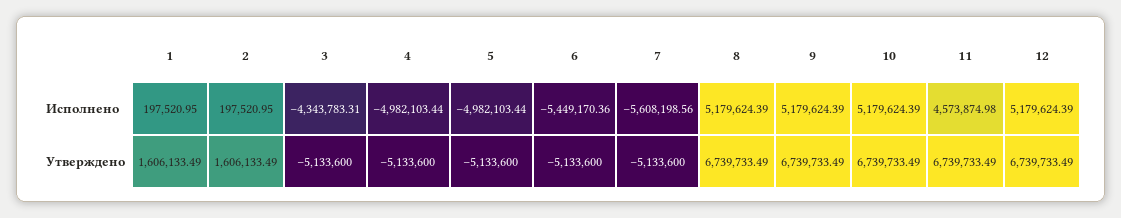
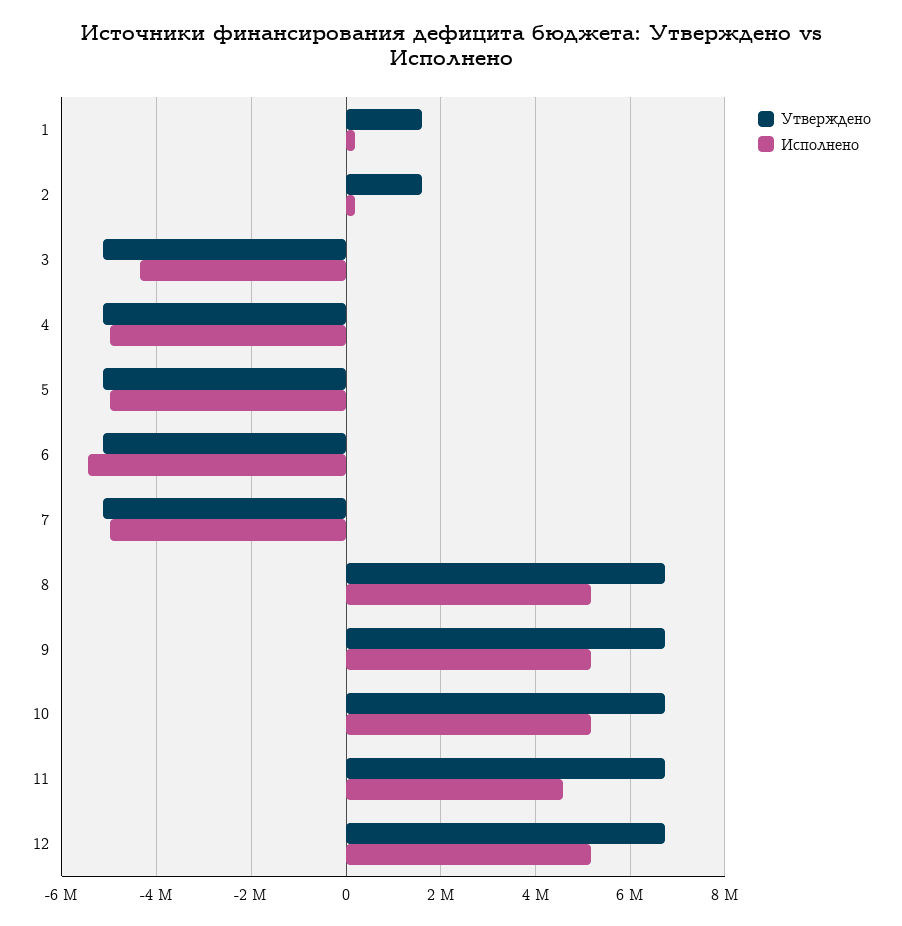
  {
    "Исполнено": {
      "1": 197520.95,
      "2": 197520.95,
      "3": -4343783.31,
      "4": -4982103.44,
      "5": -4982103.44,
      "6": -5449170.36,
-     "7": -5608198.56,
+     "7": -5000000,
      "8": 5179624.39,
      "9": 5179624.39,
      "10": 5179624.39,
      "11": 4573874.98,
      "12": 5179624.39
    },
    "Утверждено": {
      "1": 1606133.49,
      "2": 1606133.49,
      "3": -5133600,
      "4": -5133600,
      "5": -5133600,
      "6": -5133600,
      "7": -5133600,
      "8": 6739733.49,
      "9": 6739733.49,
      "10": 6739733.49,
      "11": 6739733.49,
      "12": 6739733.49
    }
  }

